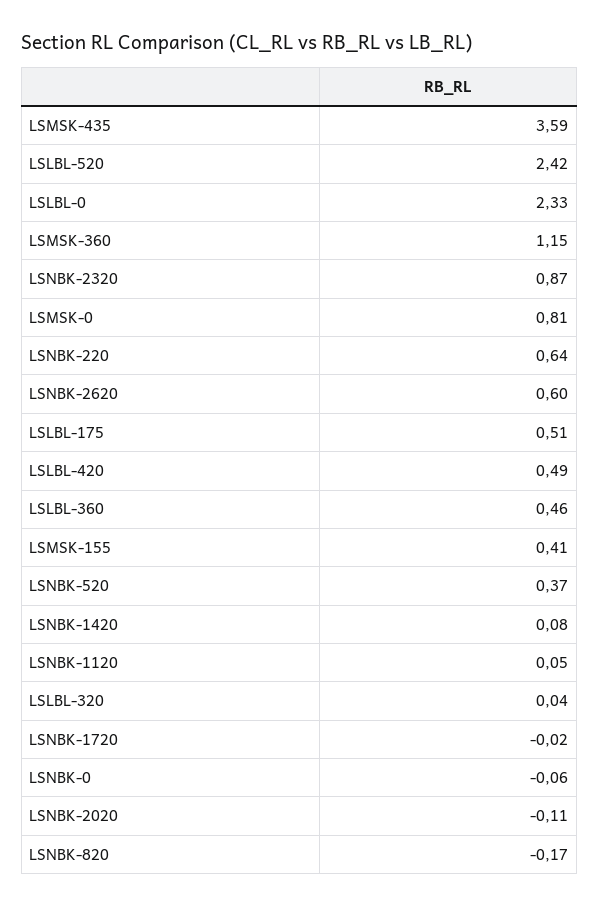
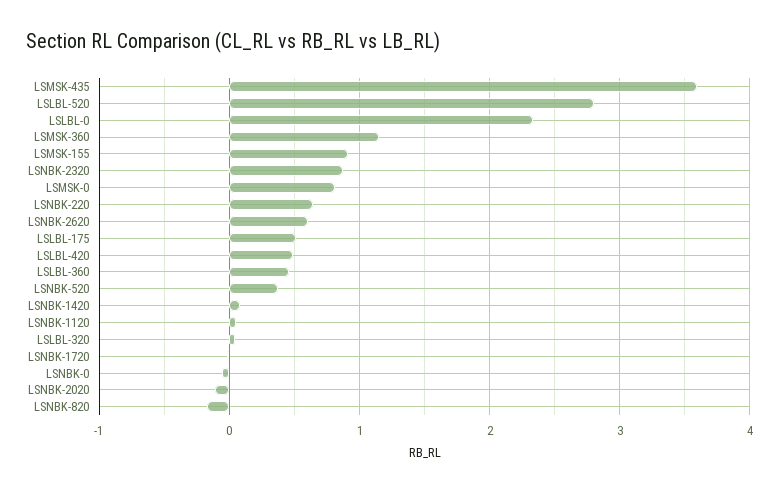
  {
    "LSMSK-435": 3.59,
-   "LSLBL-520": 2.42,
+   "LSLBL-520": 2.8,
    "LSLBL-0": 2.33,
    "LSMSK-360": 1.15,
    "LSNBK-2320": 0.87,
    "LSMSK-0": 0.81,
    "LSNBK-220": 0.64,
    "LSNBK-2620": 0.6,
    "LSLBL-175": 0.51,
    "LSLBL-420": 0.49,
    "LSLBL-360": 0.46,
-   "LSMSK-155": 0.41,
+   "LSMSK-155": 0.9,
    "LSNBK-520": 0.37,
    "LSNBK-1420": 0.08,
    "LSNBK-1120": 0.05,
    "LSLBL-320": 0.04,
    "LSNBK-1720": -0.02,
    "LSNBK-0": -0.06,
    "LSNBK-2020": -0.11,
    "LSNBK-820": -0.17
  }

